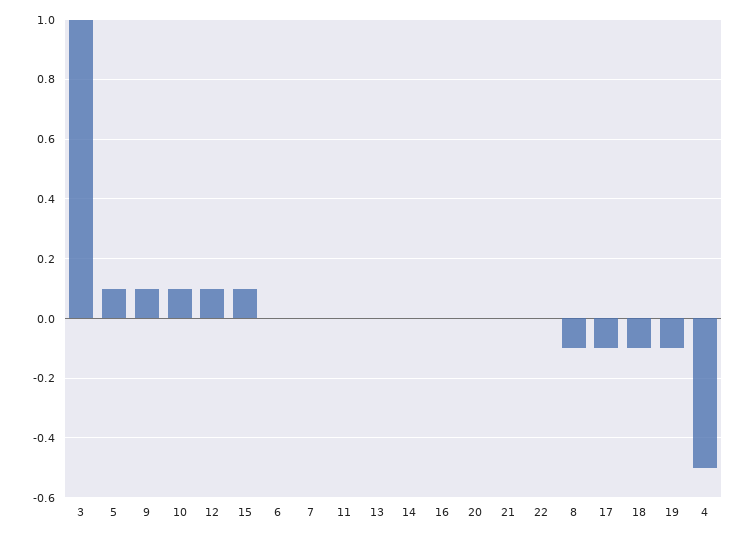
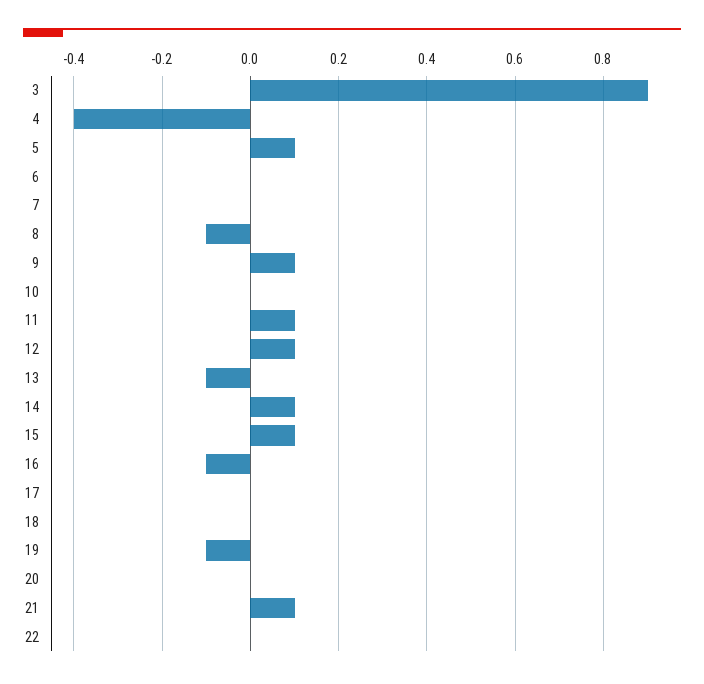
  {
-   "3": 1,
+   "3": 0.9,
    "5": 0.1,
    "9": 0.1,
-   "10": 0.1,
+   "10": 0,
    "12": 0.1,
    "15": 0.1,
    "6": 0,
    "7": 0,
-   "11": 0,
+   "11": 0.1,
-   "13": 0,
+   "13": -0.1,
-   "14": 0,
+   "14": 0.1,
-   "16": 0,
+   "16": -0.1,
    "20": 0,
-   "21": 0,
+   "21": 0.1,
    "22": 0,
    "8": -0.1,
-   "17": -0.1,
+   "17": 0,
-   "18": -0.1,
+   "18": 0,
    "19": -0.1,
-   "4": -0.5
+   "4": -0.4
  }

